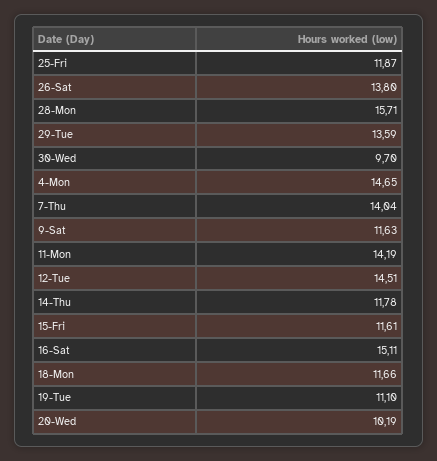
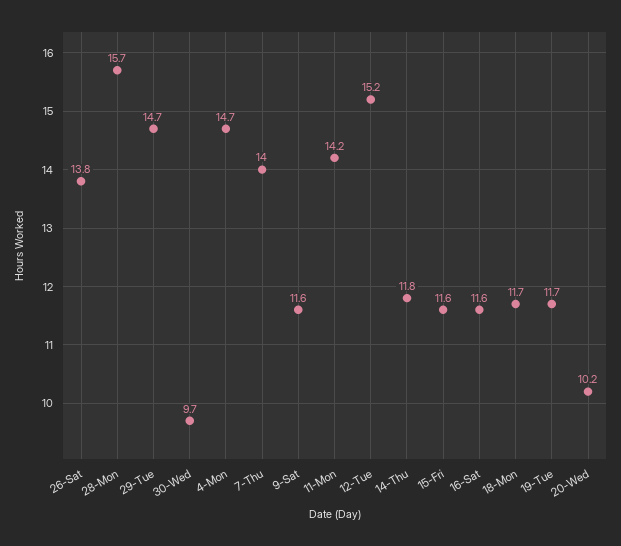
  {
-   "25-Fri": 11.87,
    "26-Sat": 13.8,
    "28-Mon": 15.71,
-   "29-Tue": 13.59,
+   "29-Tue": 14.7,
    "30-Wed": 9.7,
    "4-Mon": 14.65,
    "7-Thu": 14.04,
    "9-Sat": 11.63,
    "11-Mon": 14.19,
-   "12-Tue": 14.51,
+   "12-Tue": 15.2,
    "14-Thu": 11.78,
    "15-Fri": 11.61,
-   "16-Sat": 15.11,
+   "16-Sat": 11.6,
    "18-Mon": 11.66,
-   "19-Tue": 11.1,
+   "19-Tue": 11.7,
    "20-Wed": 10.19
  }

